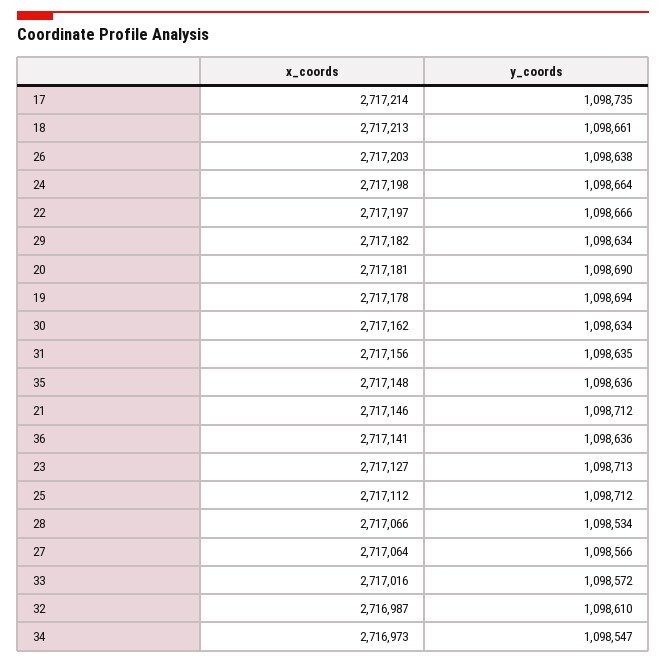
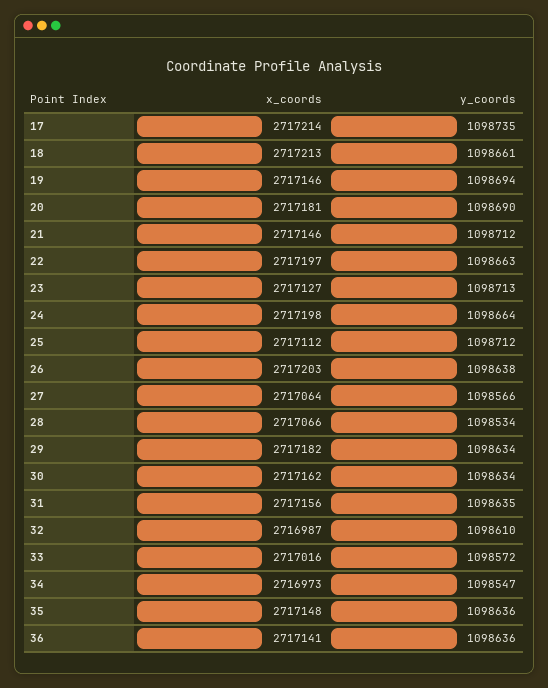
  {
    "x_coords": {
      "17": 2717214,
      "18": 2717213,
      "26": 2717203,
      "24": 2717198,
      "22": 2717197,
      "29": 2717182,
      "20": 2717181,
-     "19": 2717178,
+     "19": 2717146,
      "30": 2717162,
      "31": 2717156,
      "35": 2717148,
      "21": 2717146,
      "36": 2717141,
      "23": 2717127,
      "25": 2717112,
      "28": 2717066,
      "27": 2717064,
      "33": 2717016,
      "32": 2716987,
      "34": 2716973
    },
    "y_coords": {
      "17": 1098735,
      "18": 1098661,
      "26": 1098638,
      "24": 1098664,
-     "22": 1098666,
+     "22": 1098663,
      "29": 1098634,
      "20": 1098690,
      "19": 1098694,
      "30": 1098634,
      "31": 1098635,
      "35": 1098636,
      "21": 1098712,
      "36": 1098636,
      "23": 1098713,
      "25": 1098712,
      "28": 1098534,
      "27": 1098566,
      "33": 1098572,
      "32": 1098610,
      "34": 1098547
    }
  }

